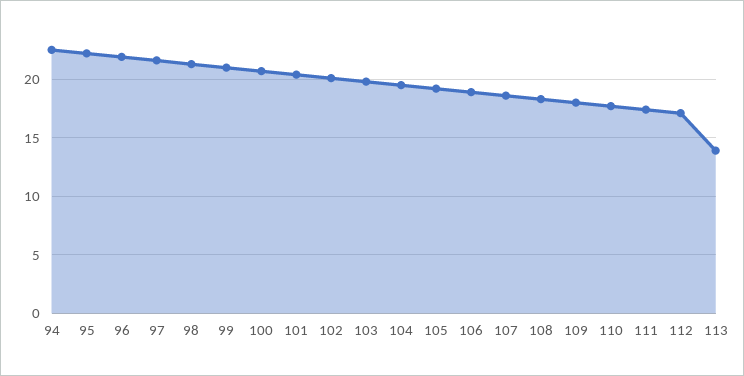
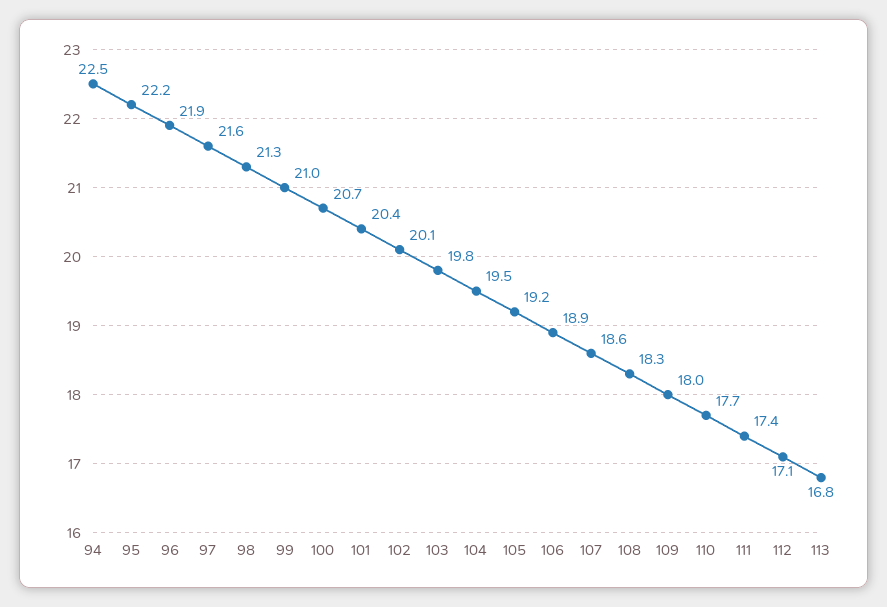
  {
    "94": 22.5,
    "95": 22.2,
    "96": 21.9,
    "97": 21.6,
    "98": 21.3,
    "99": 21,
    "100": 20.7,
    "101": 20.4,
    "102": 20.1,
    "103": 19.8,
    "104": 19.5,
    "105": 19.2,
    "106": 18.9,
    "107": 18.6,
    "108": 18.3,
    "109": 18,
    "110": 17.7,
    "111": 17.4,
    "112": 17.1,
-   "113": 14
+   "113": 16.8
  }

